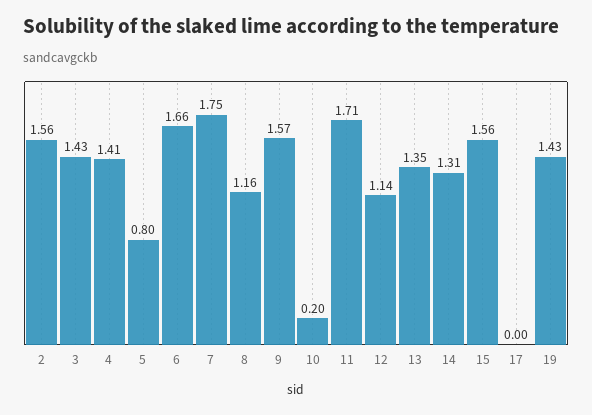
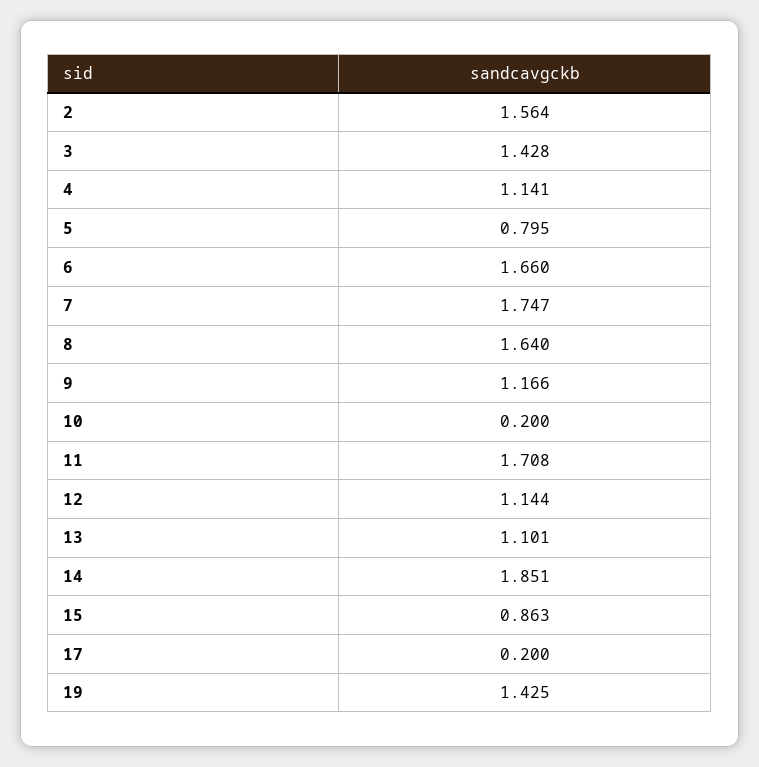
  {
    "2": 1.564,
    "3": 1.428,
-   "4": 1.41,
+   "4": 1.141,
    "5": 0.795,
    "6": 1.66,
    "7": 1.747,
-   "8": 1.16,
+   "8": 1.64,
-   "9": 1.57,
+   "9": 1.166,
    "10": 0.2,
    "11": 1.708,
    "12": 1.144,
-   "13": 1.35,
+   "13": 1.101,
-   "14": 1.31,
+   "14": 1.851,
-   "15": 1.56,
+   "15": 0.863,
-   "17": 0,
+   "17": 0.2,
    "19": 1.425
  }

